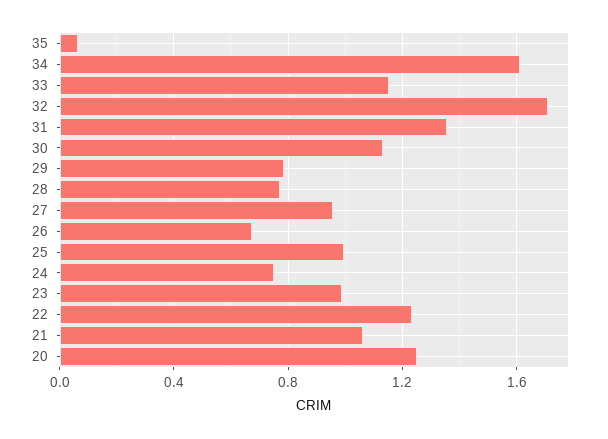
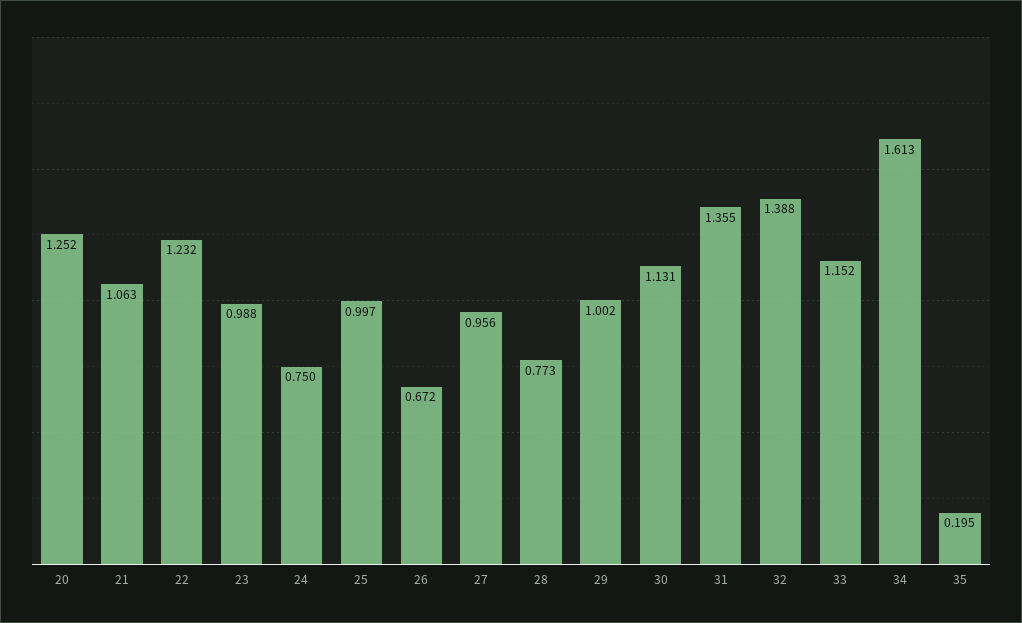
  {
-   "35": 0.05,
+   "35": 0.195,
    "34": 1.613,
    "33": 1.152,
-   "32": 1.7,
+   "32": 1.388,
    "31": 1.355,
    "30": 1.131,
-   "29": 0.8,
+   "29": 1.002,
    "28": 0.773,
    "27": 0.956,
    "26": 0.672,
    "25": 0.997,
    "24": 0.75,
    "23": 0.988,
    "22": 1.232,
    "21": 1.063,
    "20": 1.252
  }

